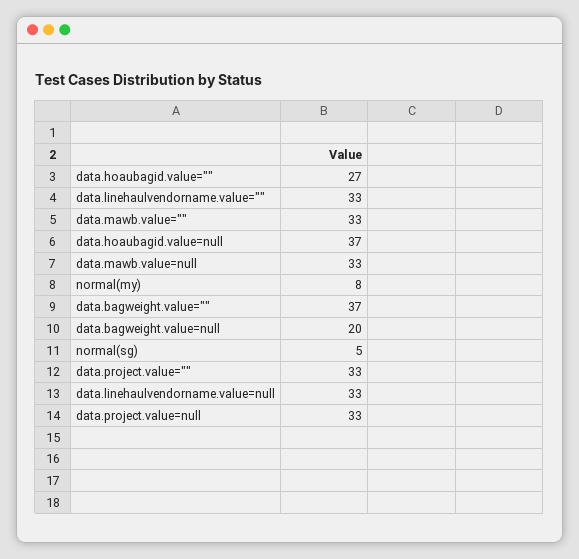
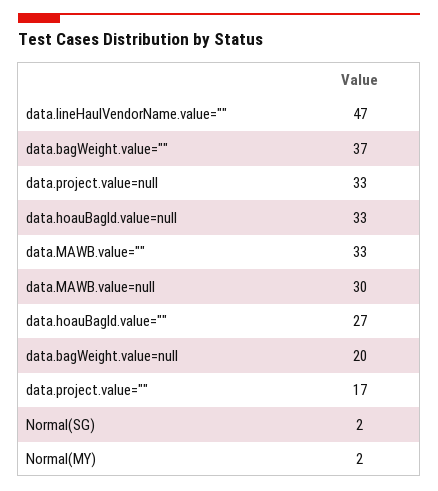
  {
    "data.hoaubagid.value=\"\"": 27,
-   "data.linehaulvendorname.value=\"\"": 33,
+   "data.linehaulvendorname.value=\"\"": 47,
    "data.mawb.value=\"\"": 33,
-   "data.hoaubagid.value=null": 37,
+   "data.hoaubagid.value=null": 33,
-   "data.mawb.value=null": 33,
+   "data.mawb.value=null": 30,
-   "normal(my)": 8,
+   "normal(my)": 2,
    "data.bagweight.value=\"\"": 37,
    "data.bagweight.value=null": 20,
-   "normal(sg)": 5,
+   "normal(sg)": 2,
-   "data.project.value=\"\"": 33,
+   "data.project.value=\"\"": 17,
-   "data.linehaulvendorname.value=null": 33,
    "data.project.value=null": 33
  }

